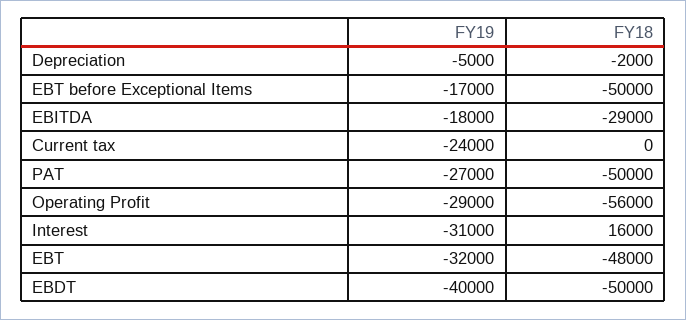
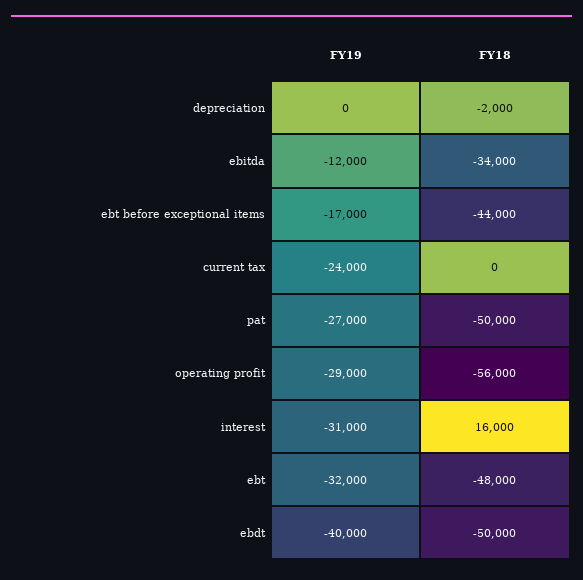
  {
    "FY19": {
-     "Depreciation": -5000,
+     "Depreciation": 0,
      "EBT before Exceptional Items": -17000,
-     "EBITDA": -18000,
+     "EBITDA": -12000,
      "Current tax": -24000,
      "PAT": -27000,
      "Operating Profit": -29000,
      "Interest": -31000,
      "EBT": -32000,
      "EBDT": -40000
    },
    "FY18": {
      "Depreciation": -2000,
-     "EBT before Exceptional Items": -50000,
+     "EBT before Exceptional Items": -44000,
-     "EBITDA": -29000,
+     "EBITDA": -34000,
      "Current tax": 0,
      "PAT": -50000,
      "Operating Profit": -56000,
      "Interest": 16000,
      "EBT": -48000,
      "EBDT": -50000
    }
  }

